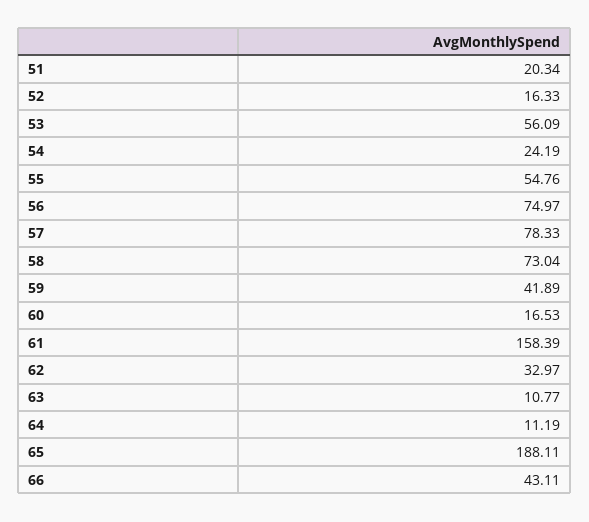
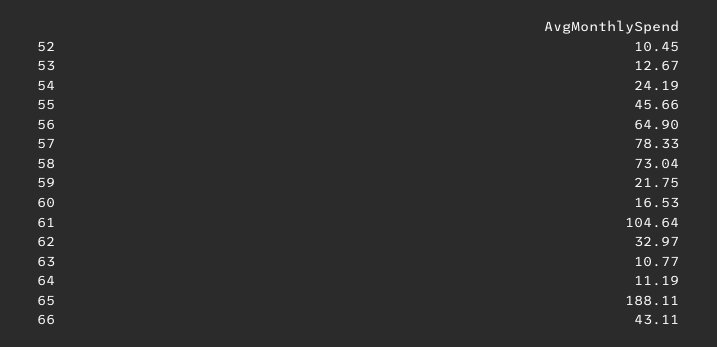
  {
-   "51": 20.34,
-   "52": 16.33,
+   "52": 10.45,
-   "53": 56.09,
+   "53": 12.67,
    "54": 24.19,
-   "55": 54.76,
+   "55": 45.66,
-   "56": 74.97,
+   "56": 64.9,
    "57": 78.33,
    "58": 73.04,
-   "59": 41.89,
+   "59": 21.75,
    "60": 16.53,
-   "61": 158.39,
+   "61": 104.64,
    "62": 32.97,
    "63": 10.77,
    "64": 11.19,
    "65": 188.11,
    "66": 43.11
  }

